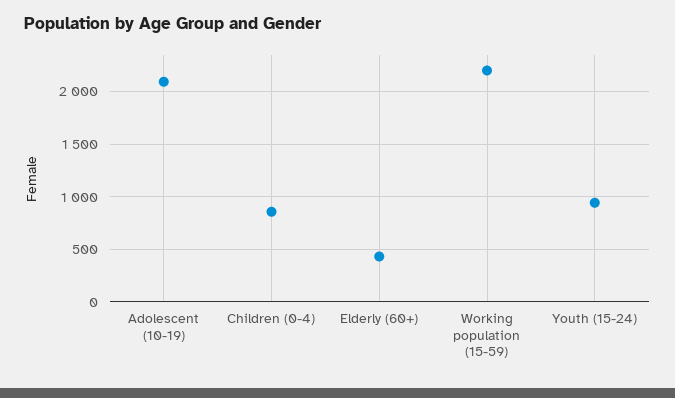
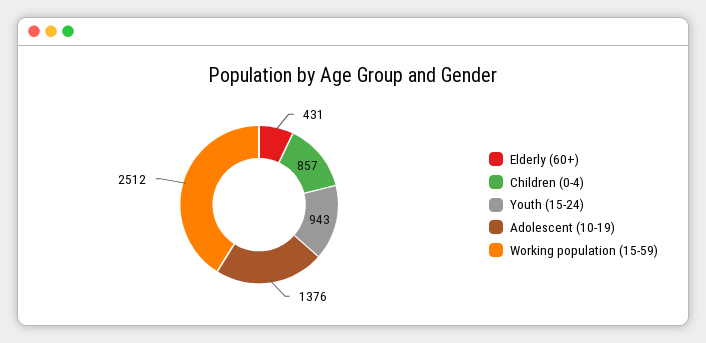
  {
-   "Adolescent (10-19)": 2100,
+   "Adolescent (10-19)": 1376,
    "Children (0-4)": 857,
    "Elderly (60+)": 431,
-   "Working population (15-59)": 2200,
+   "Working population (15-59)": 2512,
    "Youth (15-24)": 943
  }

